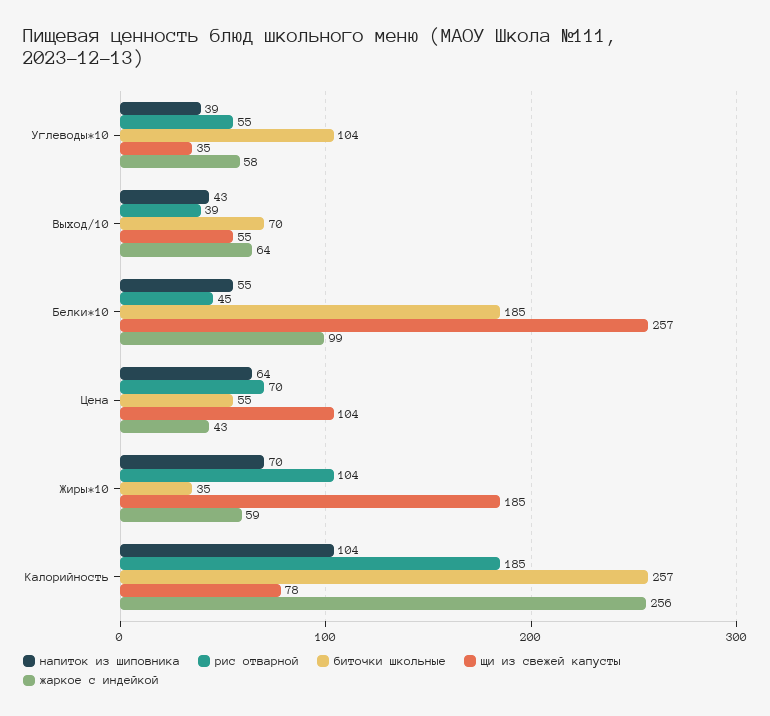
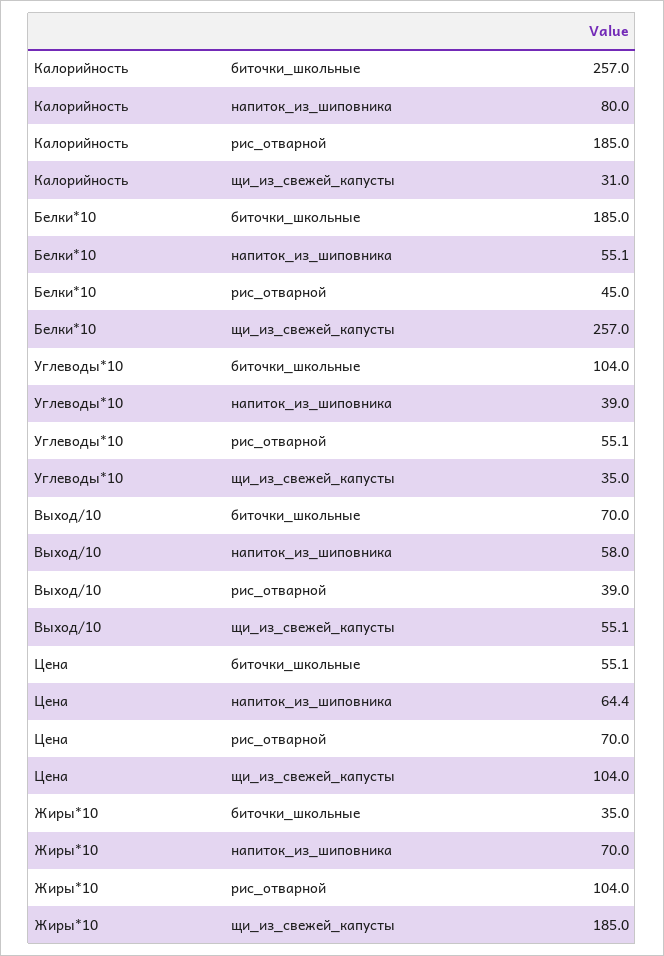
  {
    "напиток из шиповника": {
      "Углеводы*10": 39,
-     "Выход/10": 43,
+     "Выход/10": 58,
      "Белки*10": 55.1,
      "Цена": 64.4,
      "Жиры*10": 70,
-     "Калорийность": 104
+     "Калорийность": 80
    },
    "рис отварной": {
      "Углеводы*10": 55.1,
      "Выход/10": 39,
      "Белки*10": 45,
      "Цена": 70,
      "Жиры*10": 104,
      "Калорийность": 185
    },
    "биточки школьные": {
      "Углеводы*10": 104,
      "Выход/10": 70,
      "Белки*10": 185,
      "Цена": 55.1,
      "Жиры*10": 35,
      "Калорийность": 257
    },
    "щи из свежей капусты": {
      "Углеводы*10": 35,
      "Выход/10": 55.1,
      "Белки*10": 257,
      "Цена": 104,
      "Жиры*10": 185,
-     "Калорийность": 78
+     "Калорийность": 31
-   },
+   }
-   "жаркое с индейкой": {
-     "Углеводы*10": 58,
-     "Выход/10": 64,
-     "Белки*10": 99,
-     "Цена": 43,
-     "Жиры*10": 59,
-     "Калорийность": 256
-   }
  }

